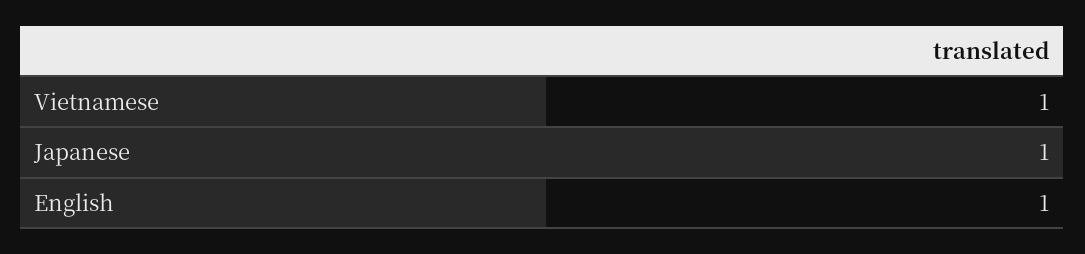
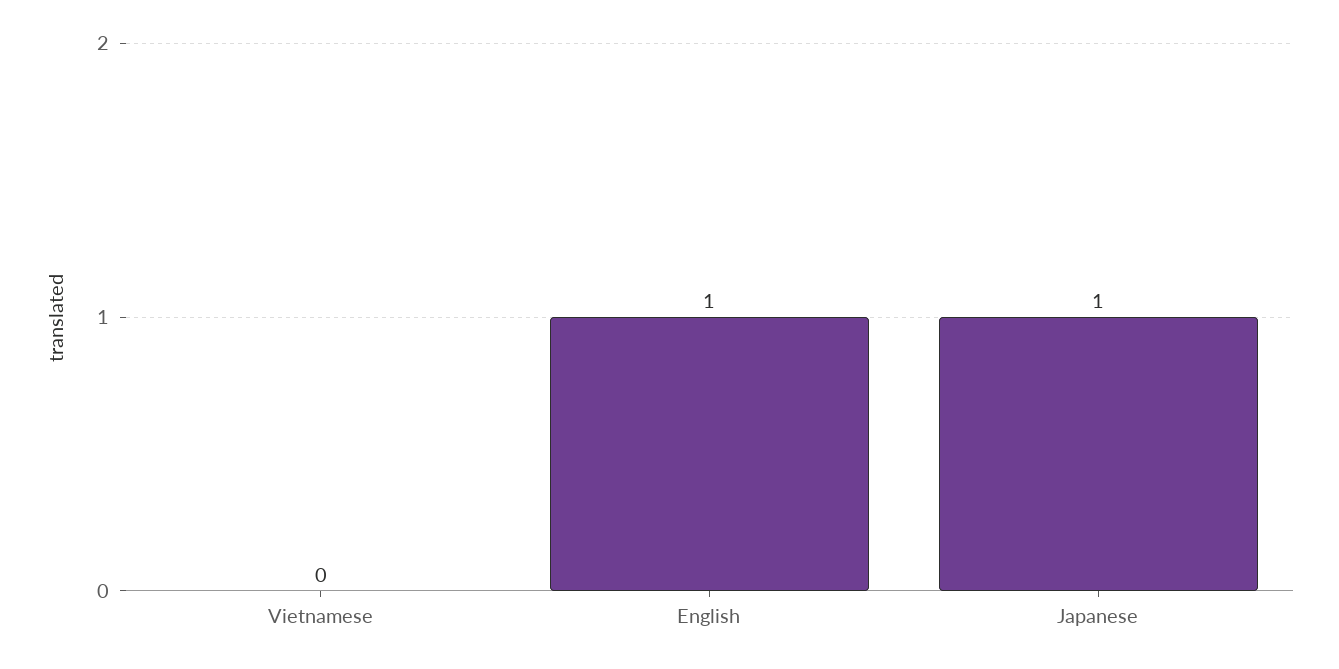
  {
-   "Vietnamese": 1,
+   "Vietnamese": 0,
    "Japanese": 1,
    "English": 1
  }

